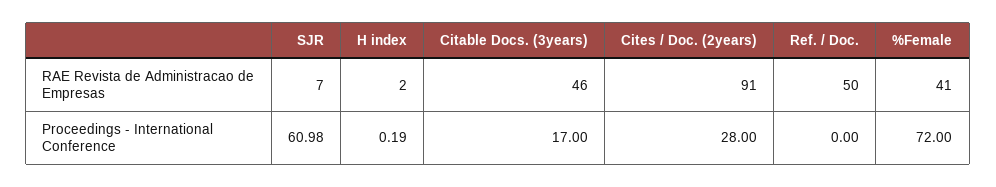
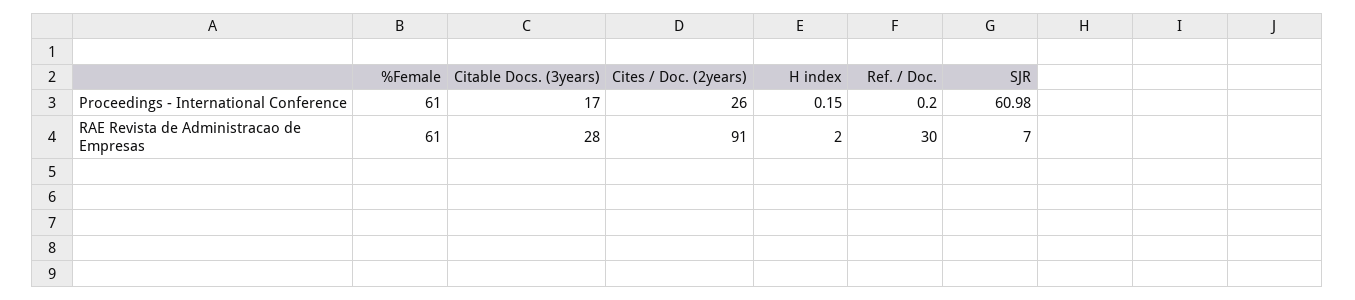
  {
    "SJR": {
      "RAE Revista de Administracao de Empresas": 7,
      "Proceedings - International Conference": 60.98
    },
    "H index": {
      "RAE Revista de Administracao de Empresas": 2,
-     "Proceedings - International Conference": 0.19
+     "Proceedings - International Conference": 0.15
    },
    "Citable Docs. (3years)": {
-     "RAE Revista de Administracao de Empresas": 46,
+     "RAE Revista de Administracao de Empresas": 28,
      "Proceedings - International Conference": 17
    },
    "Cites / Doc. (2years)": {
      "RAE Revista de Administracao de Empresas": 91,
-     "Proceedings - International Conference": 28
+     "Proceedings - International Conference": 26
    },
    "Ref. / Doc.": {
-     "RAE Revista de Administracao de Empresas": 50,
+     "RAE Revista de Administracao de Empresas": 30,
-     "Proceedings - International Conference": 0
+     "Proceedings - International Conference": 0.2
    },
    "%Female": {
-     "RAE Revista de Administracao de Empresas": 41,
+     "RAE Revista de Administracao de Empresas": 61,
-     "Proceedings - International Conference": 72
+     "Proceedings - International Conference": 61
    }
  }

